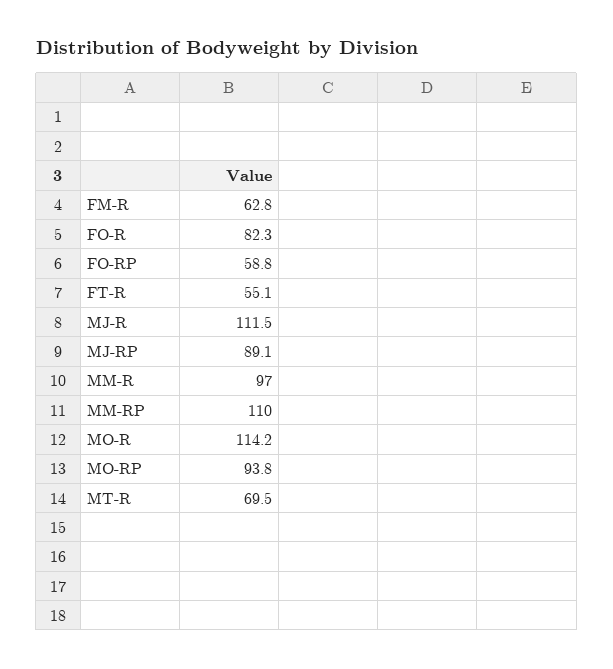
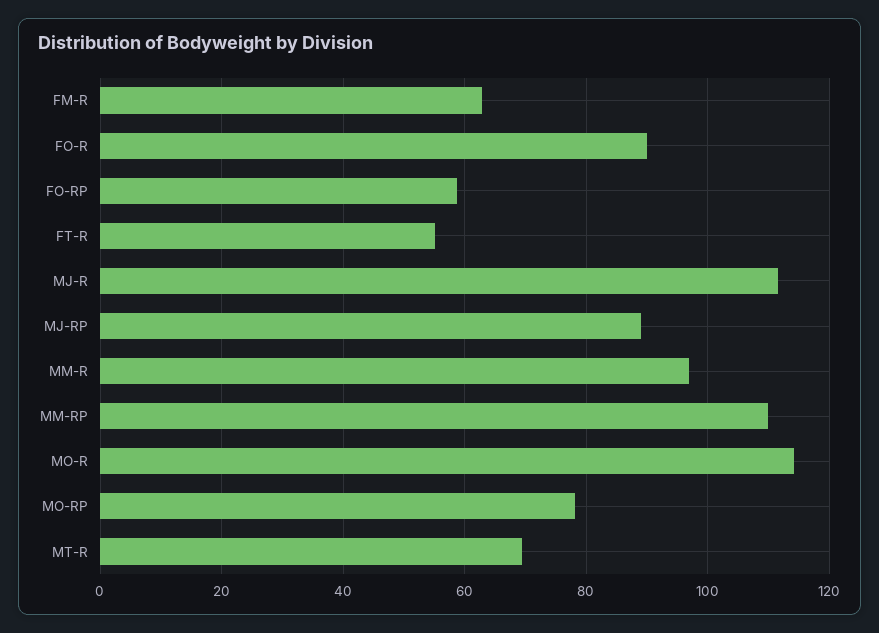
  {
    "FM-R": 62.8,
-   "FO-R": 82.3,
+   "FO-R": 90,
    "FO-RP": 58.8,
    "FT-R": 55.1,
    "MJ-R": 111.5,
    "MJ-RP": 89.1,
    "MM-R": 97,
    "MM-RP": 110,
    "MO-R": 114.2,
-   "MO-RP": 93.8,
+   "MO-RP": 78,
    "MT-R": 69.5
  }

